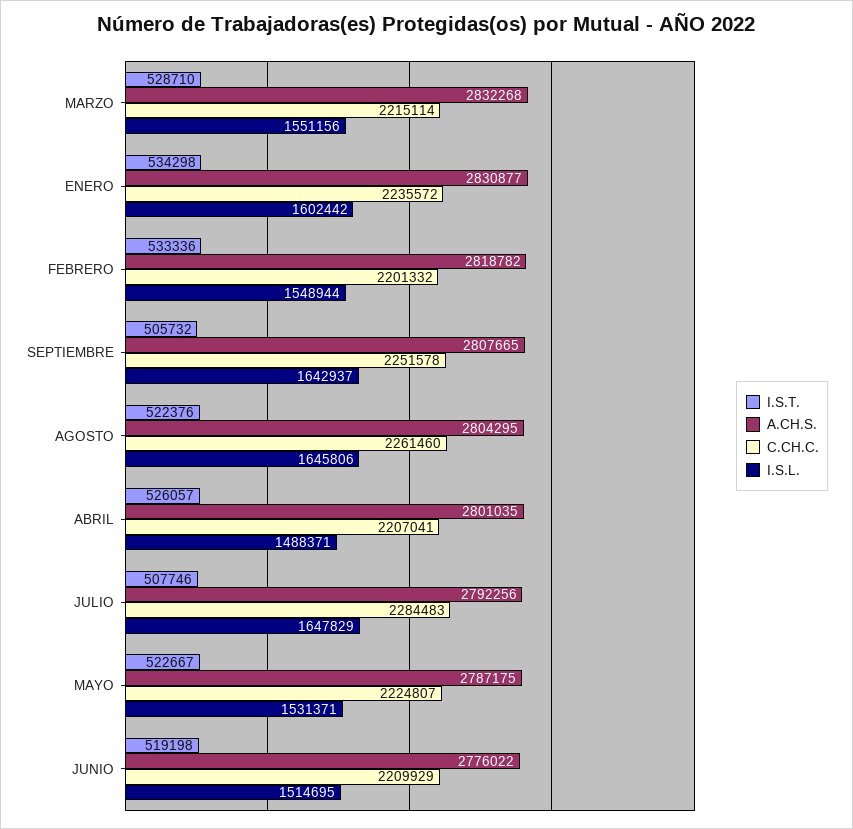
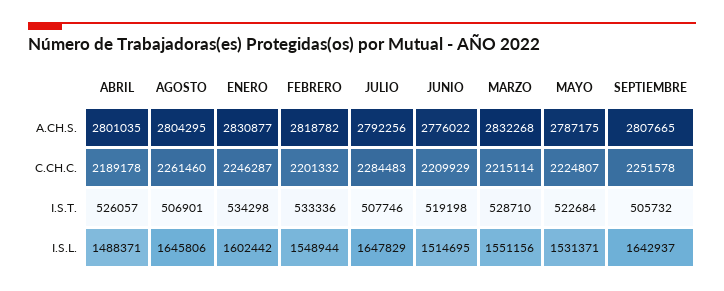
  {
    "I.S.T.": {
      "MARZO": 528710,
      "ENERO": 534298,
      "FEBRERO": 533336,
      "SEPTIEMBRE": 505732,
-     "AGOSTO": 522376,
+     "AGOSTO": 506901,
      "ABRIL": 526057,
      "JULIO": 507746,
-     "MAYO": 522667,
+     "MAYO": 522684,
      "JUNIO": 519198
    },
    "A.CH.S.": {
      "MARZO": 2832268,
      "ENERO": 2830877,
      "FEBRERO": 2818782,
      "SEPTIEMBRE": 2807665,
      "AGOSTO": 2804295,
      "ABRIL": 2801035,
      "JULIO": 2792256,
      "MAYO": 2787175,
      "JUNIO": 2776022
    },
    "C.CH.C.": {
      "MARZO": 2215114,
-     "ENERO": 2235572,
+     "ENERO": 2246287,
      "FEBRERO": 2201332,
      "SEPTIEMBRE": 2251578,
      "AGOSTO": 2261460,
-     "ABRIL": 2207041,
+     "ABRIL": 2189178,
      "JULIO": 2284483,
      "MAYO": 2224807,
      "JUNIO": 2209929
    },
    "I.S.L.": {
      "MARZO": 1551156,
      "ENERO": 1602442,
      "FEBRERO": 1548944,
      "SEPTIEMBRE": 1642937,
      "AGOSTO": 1645806,
      "ABRIL": 1488371,
      "JULIO": 1647829,
      "MAYO": 1531371,
      "JUNIO": 1514695
    }
  }

